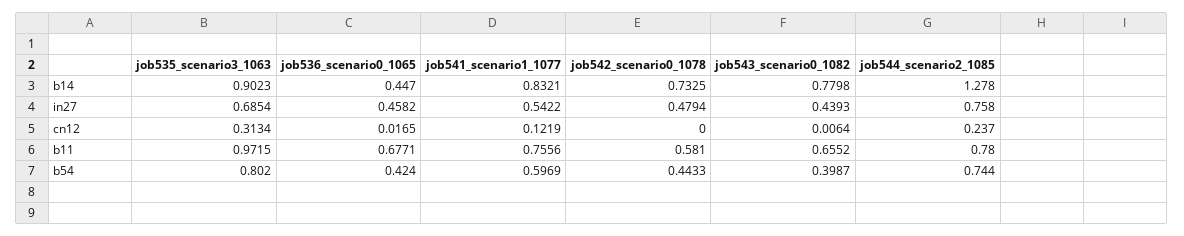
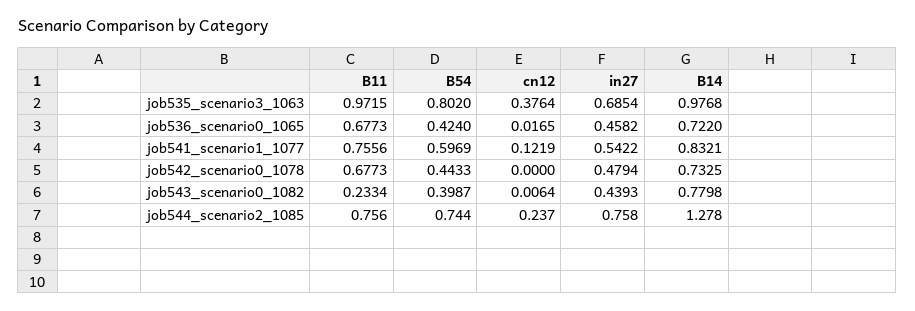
  {
    "job535_scenario3_1063": {
-     "b14": 0.9023,
+     "b14": 0.9768,
      "in27": 0.6854,
-     "cn12": 0.3134,
+     "cn12": 0.3764,
      "b11": 0.9715,
      "b54": 0.802
    },
    "job536_scenario0_1065": {
-     "b14": 0.447,
+     "b14": 0.722,
      "in27": 0.4582,
      "cn12": 0.0165,
-     "b11": 0.6771,
+     "b11": 0.6773,
      "b54": 0.424
    },
    "job541_scenario1_1077": {
      "b14": 0.8321,
      "in27": 0.5422,
      "cn12": 0.1219,
      "b11": 0.7556,
      "b54": 0.5969
    },
    "job542_scenario0_1078": {
      "b14": 0.7325,
      "in27": 0.4794,
      "cn12": 0,
-     "b11": 0.581,
+     "b11": 0.6773,
      "b54": 0.4433
    },
    "job543_scenario0_1082": {
      "b14": 0.7798,
      "in27": 0.4393,
      "cn12": 0.0064,
-     "b11": 0.6552,
+     "b11": 0.2334,
      "b54": 0.3987
    },
    "job544_scenario2_1085": {
      "b14": 1.278,
      "in27": 0.758,
      "cn12": 0.237,
-     "b11": 0.78,
+     "b11": 0.756,
      "b54": 0.744
    }
  }

